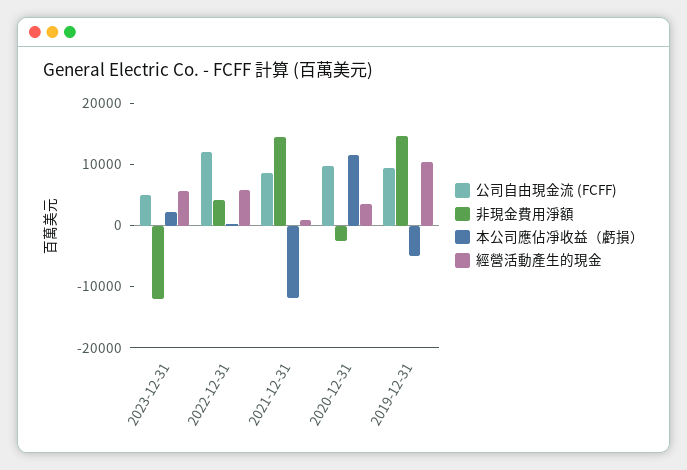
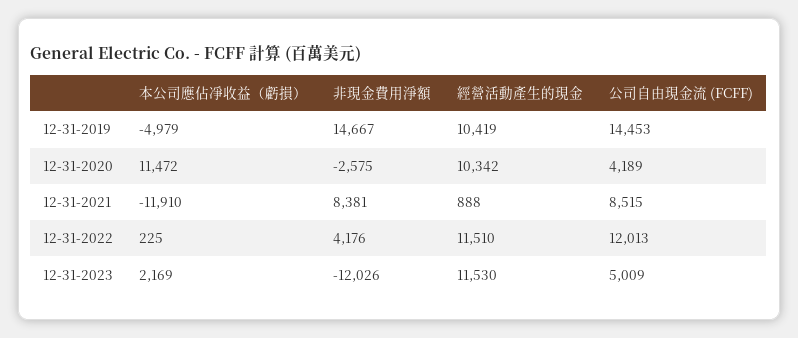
  {
    "公司自由現金流 (FCFF)": {
      "2023-12-31": 5009,
      "2022-12-31": 12013,
      "2021-12-31": 8515,
-     "2020-12-31": 10000,
+     "2020-12-31": 4189,
-     "2019-12-31": 10000
+     "2019-12-31": 14453
    },
    "非現金費用淨額": {
      "2023-12-31": -12026,
      "2022-12-31": 4176,
-     "2021-12-31": 14000,
+     "2021-12-31": 8381,
      "2020-12-31": -2575,
      "2019-12-31": 14667
    },
    "本公司應佔凈收益（虧損）": {
      "2023-12-31": 2169,
      "2022-12-31": 225,
      "2021-12-31": -11910,
      "2020-12-31": 11472,
      "2019-12-31": -4979
    },
    "經營活動產生的現金": {
-     "2023-12-31": 6000,
+     "2023-12-31": 11530,
-     "2022-12-31": 6000,
+     "2022-12-31": 11510,
      "2021-12-31": 888,
-     "2020-12-31": 4000,
+     "2020-12-31": 10342,
      "2019-12-31": 10419
    }
  }

